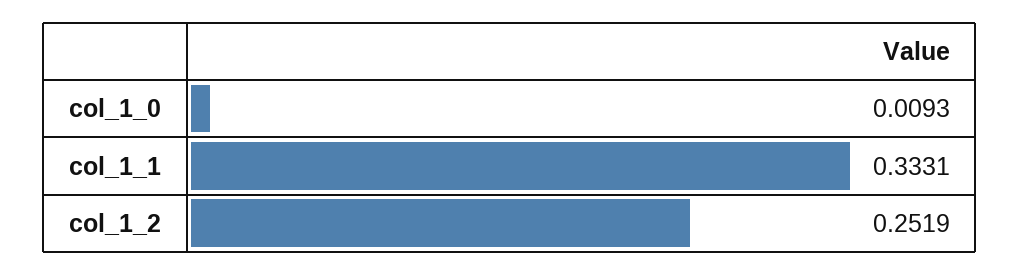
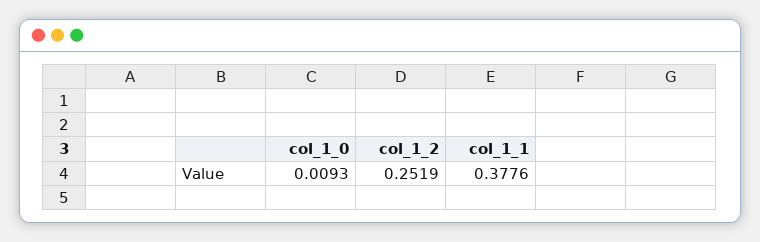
  {
    "col_1_0": 0.0093,
-   "col_1_1": 0.3331,
+   "col_1_1": 0.3776,
    "col_1_2": 0.2519
  }

